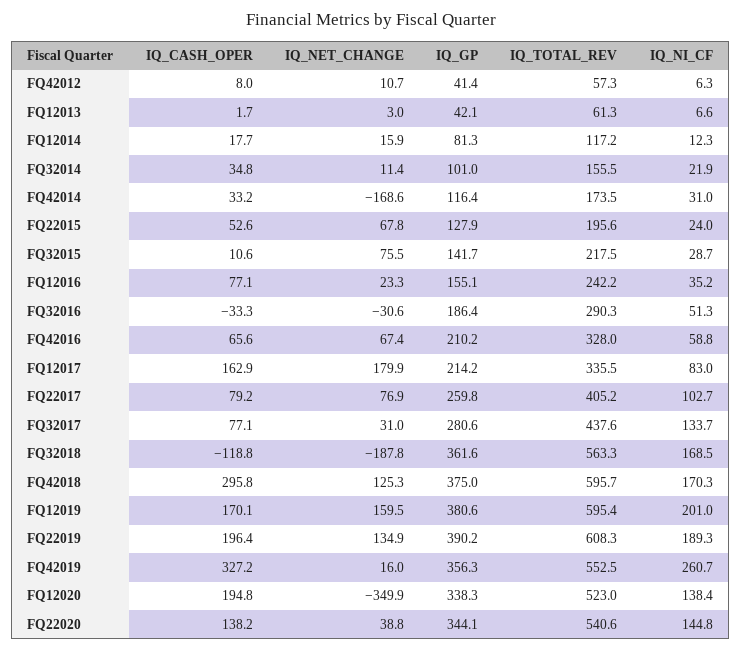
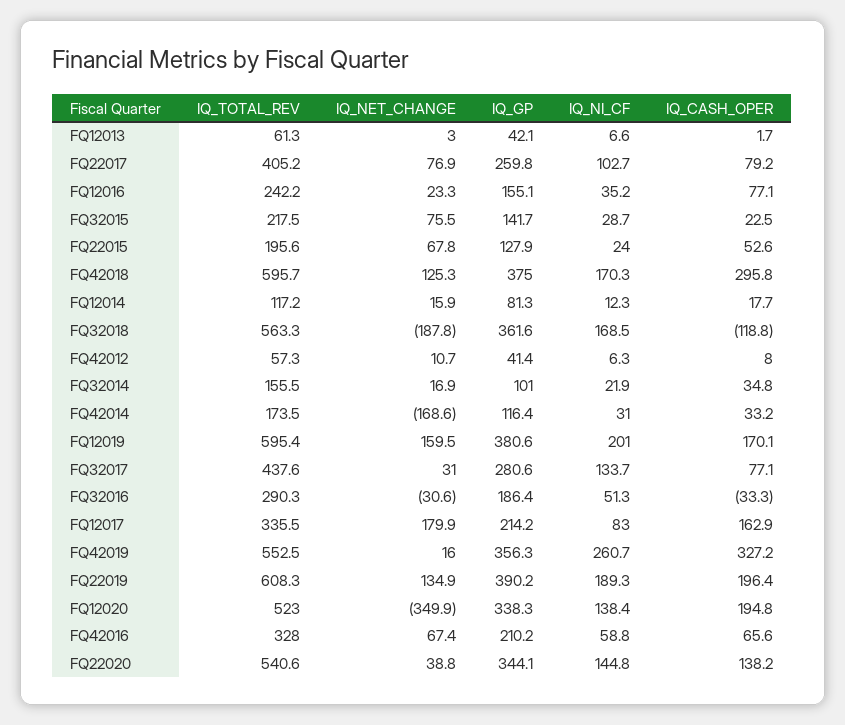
  {
    "IQ_CASH_OPER": {
      "FQ42012": 8,
      "FQ12013": 1.7,
      "FQ12014": 17.7,
      "FQ32014": 34.8,
      "FQ42014": 33.2,
      "FQ22015": 52.6,
-     "FQ32015": 10.6,
+     "FQ32015": 22.5,
      "FQ12016": 77.1,
      "FQ32016": -33.3,
      "FQ42016": 65.6,
      "FQ12017": 162.9,
      "FQ22017": 79.2,
      "FQ32017": 77.1,
      "FQ32018": -118.8,
      "FQ42018": 295.8,
      "FQ12019": 170.1,
      "FQ22019": 196.4,
      "FQ42019": 327.2,
      "FQ12020": 194.8,
      "FQ22020": 138.2
    },
    "IQ_NET_CHANGE": {
      "FQ42012": 10.7,
      "FQ12013": 3,
      "FQ12014": 15.9,
-     "FQ32014": 11.4,
+     "FQ32014": 16.9,
      "FQ42014": -168.6,
      "FQ22015": 67.8,
      "FQ32015": 75.5,
      "FQ12016": 23.3,
      "FQ32016": -30.6,
      "FQ42016": 67.4,
      "FQ12017": 179.9,
      "FQ22017": 76.9,
      "FQ32017": 31,
      "FQ32018": -187.8,
      "FQ42018": 125.3,
      "FQ12019": 159.5,
      "FQ22019": 134.9,
      "FQ42019": 16,
      "FQ12020": -349.9,
      "FQ22020": 38.8
    },
    "IQ_GP": {
      "FQ42012": 41.4,
      "FQ12013": 42.1,
      "FQ12014": 81.3,
      "FQ32014": 101,
      "FQ42014": 116.4,
      "FQ22015": 127.9,
      "FQ32015": 141.7,
      "FQ12016": 155.1,
      "FQ32016": 186.4,
      "FQ42016": 210.2,
      "FQ12017": 214.2,
      "FQ22017": 259.8,
      "FQ32017": 280.6,
      "FQ32018": 361.6,
      "FQ42018": 375,
      "FQ12019": 380.6,
      "FQ22019": 390.2,
      "FQ42019": 356.3,
      "FQ12020": 338.3,
      "FQ22020": 344.1
    },
    "IQ_TOTAL_REV": {
      "FQ42012": 57.3,
      "FQ12013": 61.3,
      "FQ12014": 117.2,
      "FQ32014": 155.5,
      "FQ42014": 173.5,
      "FQ22015": 195.6,
      "FQ32015": 217.5,
      "FQ12016": 242.2,
      "FQ32016": 290.3,
      "FQ42016": 328,
      "FQ12017": 335.5,
      "FQ22017": 405.2,
      "FQ32017": 437.6,
      "FQ32018": 563.3,
      "FQ42018": 595.7,
      "FQ12019": 595.4,
      "FQ22019": 608.3,
      "FQ42019": 552.5,
      "FQ12020": 523,
      "FQ22020": 540.6
    },
    "IQ_NI_CF": {
      "FQ42012": 6.3,
      "FQ12013": 6.6,
      "FQ12014": 12.3,
      "FQ32014": 21.9,
      "FQ42014": 31,
      "FQ22015": 24,
      "FQ32015": 28.7,
      "FQ12016": 35.2,
      "FQ32016": 51.3,
      "FQ42016": 58.8,
      "FQ12017": 83,
      "FQ22017": 102.7,
      "FQ32017": 133.7,
      "FQ32018": 168.5,
      "FQ42018": 170.3,
      "FQ12019": 201,
      "FQ22019": 189.3,
      "FQ42019": 260.7,
      "FQ12020": 138.4,
      "FQ22020": 144.8
    }
  }

